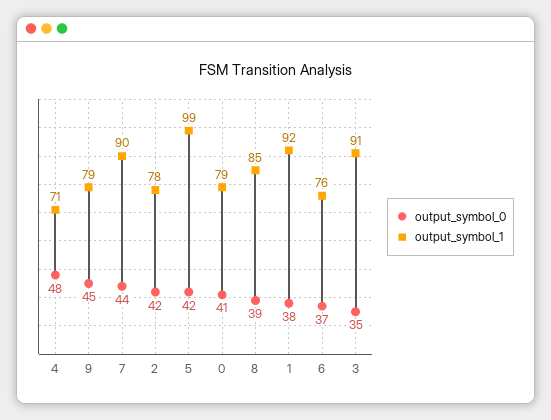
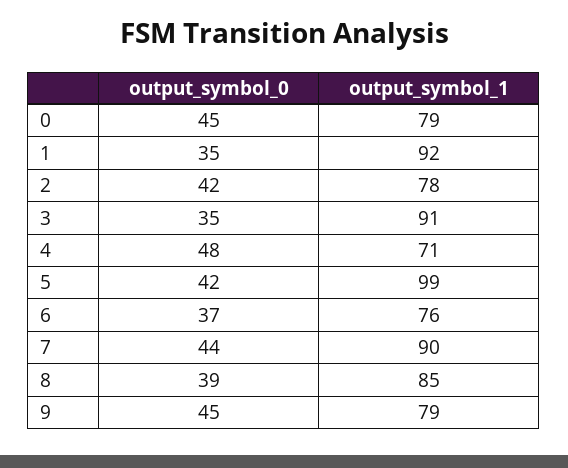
  {
    "output_symbol_0": {
      "4": 48,
      "9": 45,
      "7": 44,
      "2": 42,
      "5": 42,
-     "0": 41,
+     "0": 45,
      "8": 39,
-     "1": 38,
+     "1": 35,
      "6": 37,
      "3": 35
    },
    "output_symbol_1": {
      "4": 71,
      "9": 79,
      "7": 90,
      "2": 78,
      "5": 99,
      "0": 79,
      "8": 85,
      "1": 92,
      "6": 76,
      "3": 91
    }
  }

